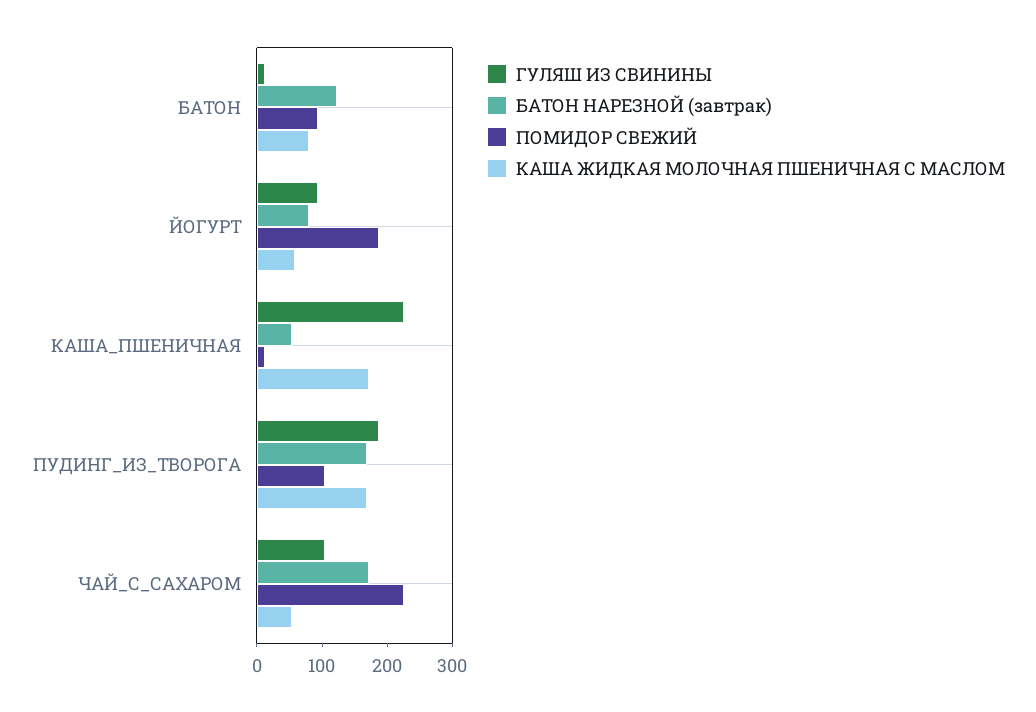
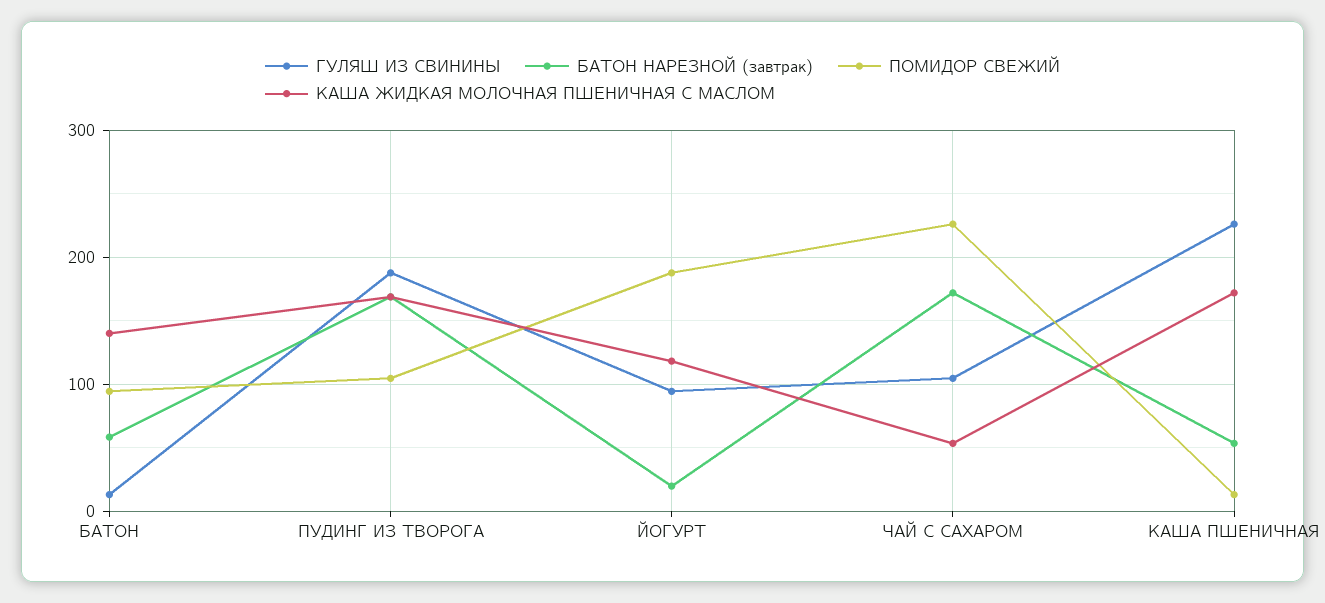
  {
    "ГУЛЯШ ИЗ СВИНИНЫ": {
      "БАТОН": 10,
      "ЙОГУРТ": 90,
      "КАША_ПШЕНИЧНАЯ": 230,
      "ПУДИНГ_ИЗ_ТВОРОГА": 190,
      "ЧАЙ_С_САХАРОМ": 100
    },
    "БАТОН НАРЕЗНОЙ (завтрак)": {
-     "БАТОН": 120,
+     "БАТОН": 60,
-     "ЙОГУРТ": 80,
+     "ЙОГУРТ": 20,
      "КАША_ПШЕНИЧНАЯ": 50,
      "ПУДИНГ_ИЗ_ТВОРОГА": 170,
      "ЧАЙ_С_САХАРОМ": 170
    },
    "ПОМИДОР СВЕЖИЙ": {
      "БАТОН": 90,
      "ЙОГУРТ": 190,
      "КАША_ПШЕНИЧНАЯ": 10,
      "ПУДИНГ_ИЗ_ТВОРОГА": 100,
      "ЧАЙ_С_САХАРОМ": 230
    },
    "КАША ЖИДКАЯ МОЛОЧНАЯ ПШЕНИЧНАЯ С МАСЛОМ": {
-     "БАТОН": 80,
+     "БАТОН": 140,
-     "ЙОГУРТ": 60,
+     "ЙОГУРТ": 120,
      "КАША_ПШЕНИЧНАЯ": 170,
      "ПУДИНГ_ИЗ_ТВОРОГА": 170,
      "ЧАЙ_С_САХАРОМ": 50
    }
  }

